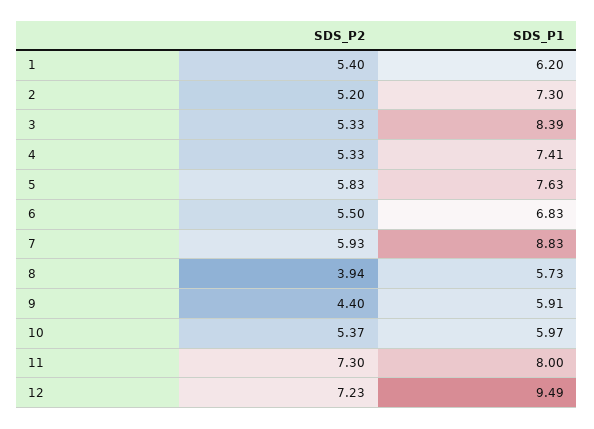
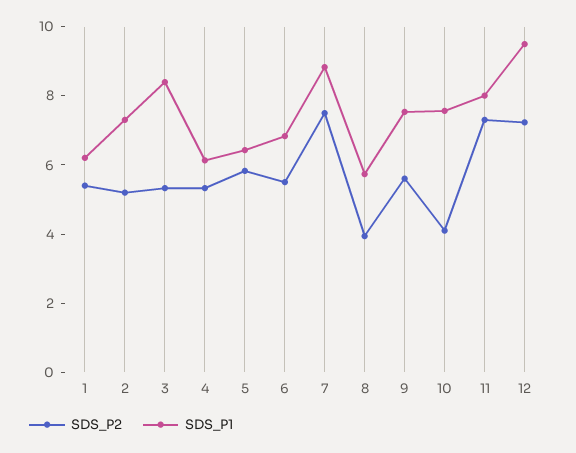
  {
    "SDS_P2": {
      "1": 5.4,
      "2": 5.2,
      "3": 5.33,
      "4": 5.33,
      "5": 5.83,
      "6": 5.5,
-     "7": 5.93,
+     "7": 7.5,
      "8": 3.94,
-     "9": 4.4,
+     "9": 5.5,
-     "10": 5.37,
+     "10": 4,
      "11": 7.3,
      "12": 7.23
    },
    "SDS_P1": {
      "1": 6.2,
      "2": 7.3,
      "3": 8.39,
-     "4": 7.41,
+     "4": 6,
-     "5": 7.63,
+     "5": 6.5,
      "6": 6.83,
      "7": 8.83,
      "8": 5.73,
-     "9": 5.91,
+     "9": 7.5,
-     "10": 5.97,
+     "10": 7.5,
      "11": 8,
      "12": 9.49
    }
  }

